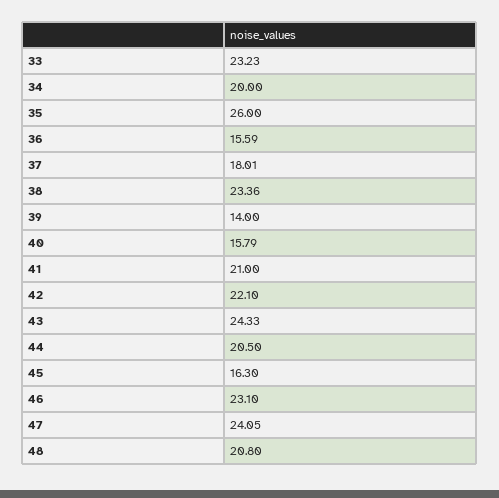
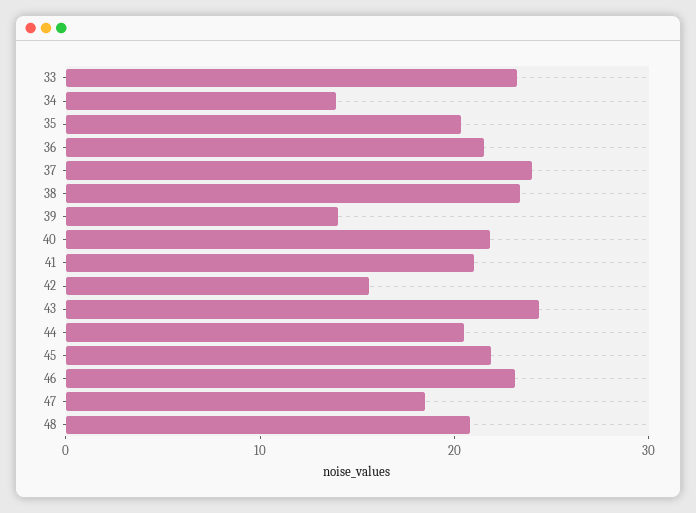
  {
    "33": 23.23,
-   "34": 20,
+   "34": 14,
-   "35": 26,
+   "35": 20,
-   "36": 15.59,
+   "36": 22,
-   "37": 18.01,
+   "37": 24,
    "38": 23.36,
    "39": 14,
-   "40": 15.79,
+   "40": 22,
    "41": 21,
-   "42": 22.1,
+   "42": 16,
    "43": 24.33,
    "44": 20.5,
-   "45": 16.3,
+   "45": 22,
    "46": 23.1,
-   "47": 24.05,
+   "47": 18,
    "48": 20.8
  }

